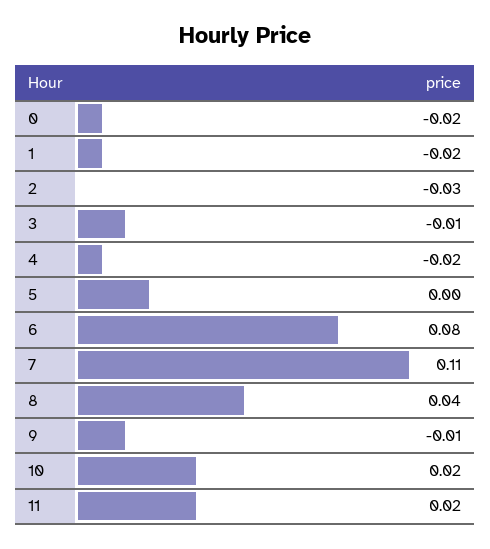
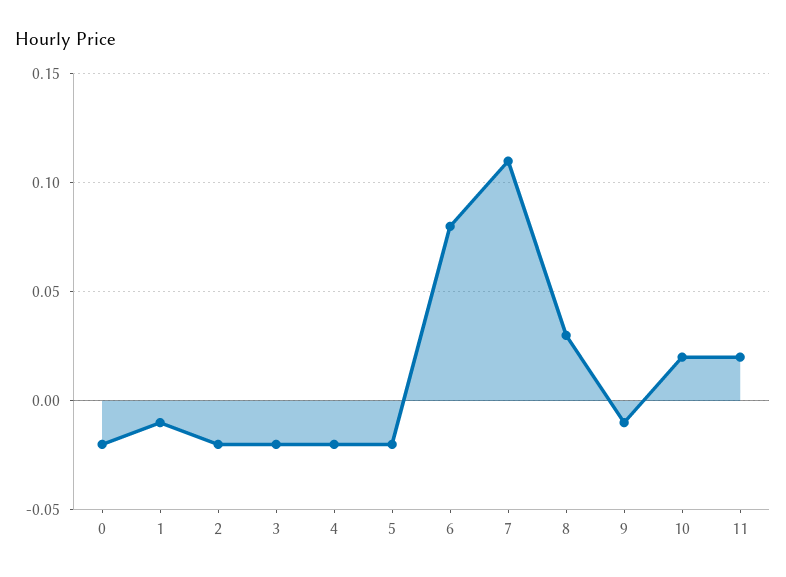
  {
    "0": -0.02,
-   "1": -0.02,
+   "1": -0.01,
-   "2": -0.03,
+   "2": -0.02,
-   "3": -0.01,
+   "3": -0.02,
    "4": -0.02,
-   "5": 0,
+   "5": -0.02,
    "6": 0.08,
    "7": 0.11,
-   "8": 0.04,
+   "8": 0.03,
    "9": -0.01,
    "10": 0.02,
    "11": 0.02
  }

